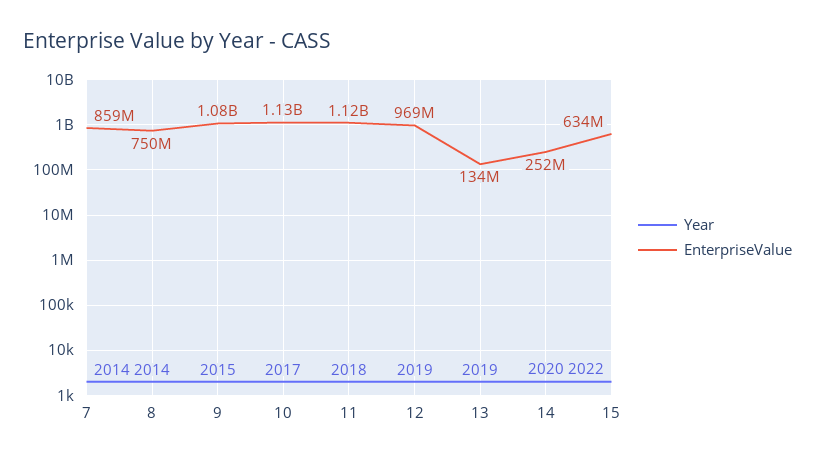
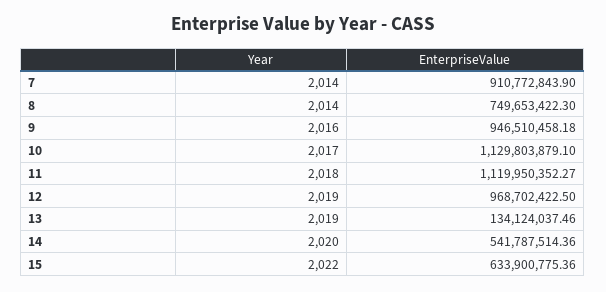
  {
    "Year": {
      "7": 2014,
      "8": 2014,
-     "9": 2015,
+     "9": 2016,
      "10": 2017,
      "11": 2018,
      "12": 2019,
      "13": 2019,
      "14": 2020,
      "15": 2022
    },
    "EnterpriseValue": {
-     "7": 859000000,
+     "7": 910772843.9,
      "8": 749653422.3,
-     "9": 1080000000,
+     "9": 946510458.18,
      "10": 1129803879.1,
      "11": 1119950352.27,
      "12": 968702422.5,
      "13": 134124037.46,
-     "14": 252000000,
+     "14": 541787514.36,
      "15": 633900775.36
    }
  }

